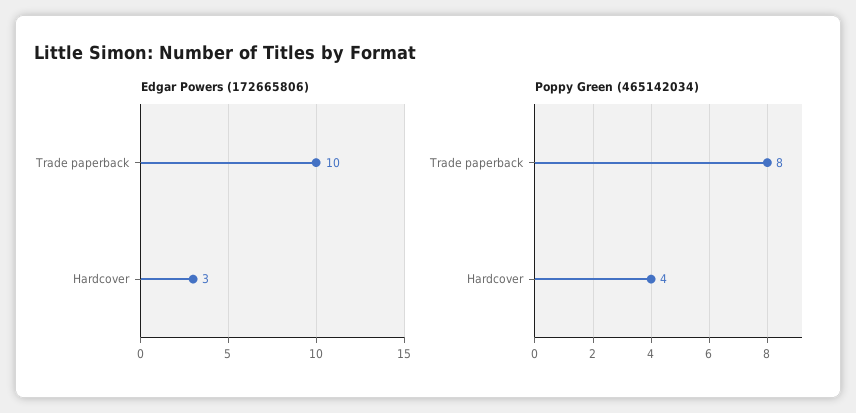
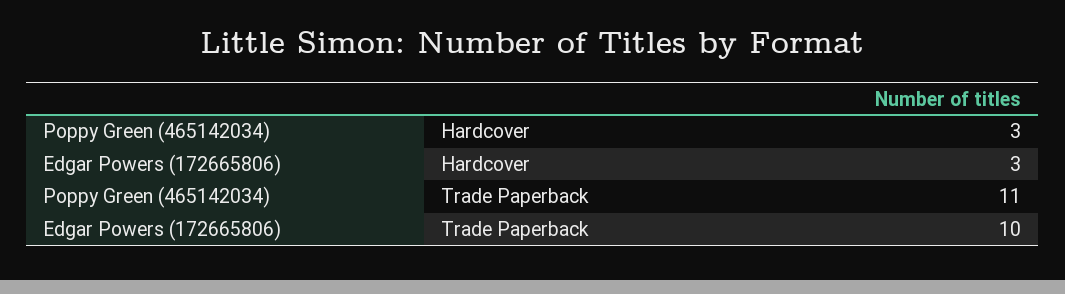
  {
    "Edgar Powers (172665806)": {
      "Trade paperback": 10,
      "Hardcover": 3
    },
    "Poppy Green (465142034)": {
-     "Trade paperback": 8,
+     "Trade paperback": 11,
-     "Hardcover": 4
+     "Hardcover": 3
    }
  }

